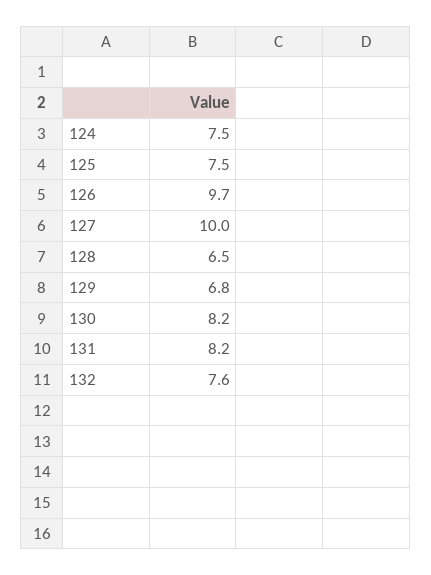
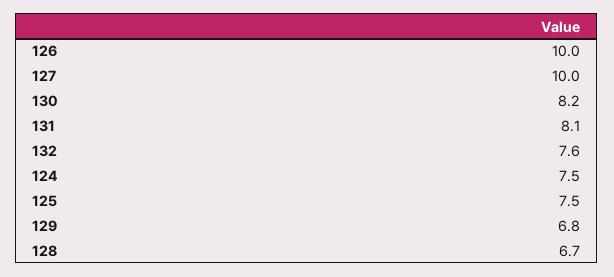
  {
    "124": 7.5,
    "125": 7.5,
-   "126": 9.7,
+   "126": 10,
    "127": 10,
-   "128": 6.5,
+   "128": 6.7,
    "129": 6.8,
    "130": 8.2,
-   "131": 8.2,
+   "131": 8.1,
    "132": 7.6
  }

